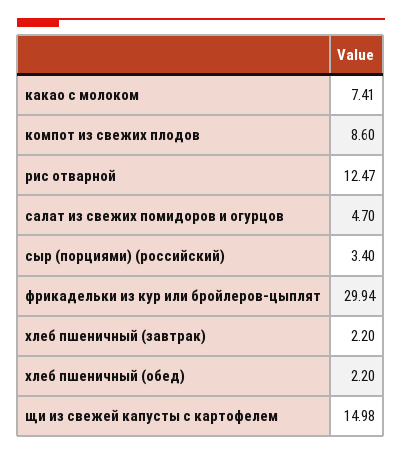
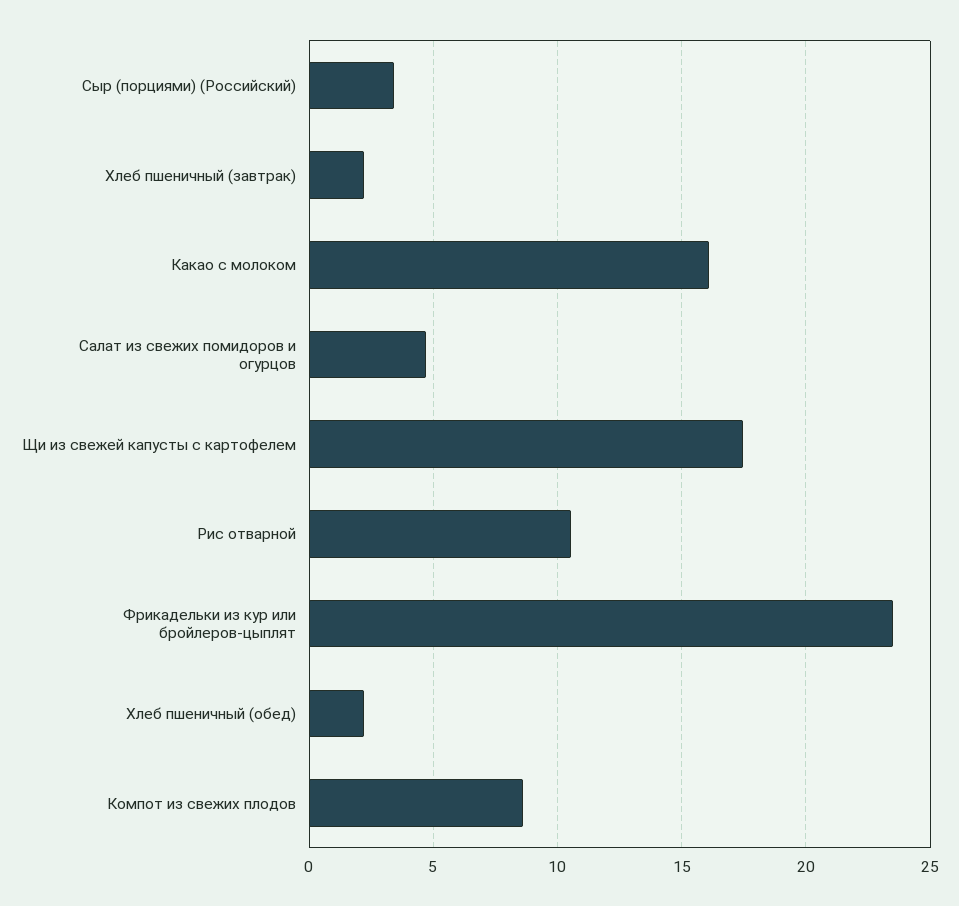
  {
-   "какао с молоком": 7.41,
+   "какао с молоком": 16,
    "компот из свежих плодов": 8.6,
-   "рис отварной": 12.47,
+   "рис отварной": 10.5,
    "салат из свежих помидоров и огурцов": 4.7,
    "сыр (порциями) (российский)": 3.4,
-   "фрикадельки из кур или бройлеров-цыплят": 29.94,
+   "фрикадельки из кур или бройлеров-цыплят": 23.5,
    "хлеб пшеничный (завтрак)": 2.2,
    "хлеб пшеничный (обед)": 2.2,
-   "щи из свежей капусты с картофелем": 14.98
+   "щи из свежей капусты с картофелем": 17.5
  }

